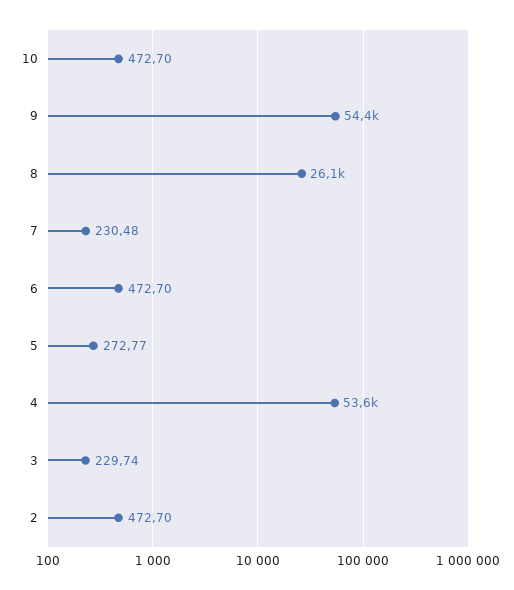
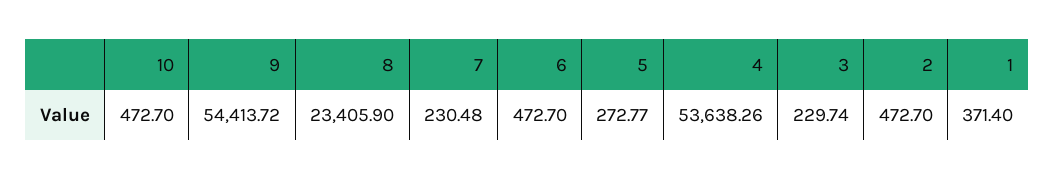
  {
    "10": 472.7,
    "9": 54413.72,
-   "8": 26100,
+   "8": 23405.9,
    "7": 230.48,
    "6": 472.7,
    "5": 272.77,
    "4": 53638.26,
    "3": 229.74,
-   "2": 472.7
+   "2": 472.7,
+   "1": 371.4
  }

